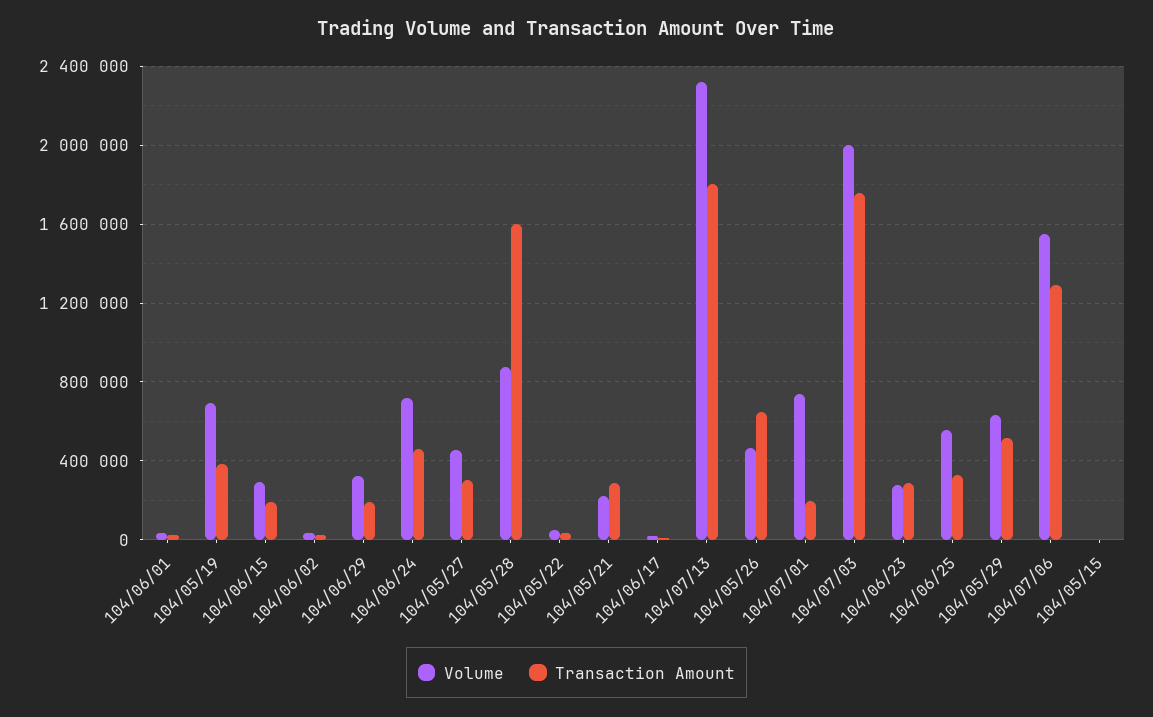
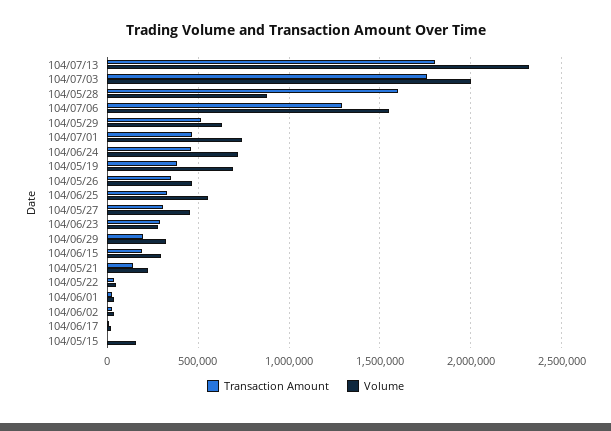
  {
    "Volume": {
      "104/06/01": 50000,
      "104/05/19": 700000,
      "104/06/15": 300000,
      "104/06/02": 50000,
      "104/06/29": 300000,
      "104/06/24": 700000,
      "104/05/27": 450000,
      "104/05/28": 900000,
      "104/05/22": 50000,
      "104/05/21": 200000,
      "104/06/17": 0,
      "104/07/13": 2300000,
      "104/05/26": 450000,
      "104/07/01": 750000,
      "104/07/03": 2000000,
      "104/06/23": 300000,
      "104/06/25": 550000,
      "104/05/29": 650000,
      "104/07/06": 1550000,
-     "104/05/15": 0
+     "104/05/15": 150000
    },
    "Transaction Amount": {
      "104/06/01": 0,
      "104/05/19": 400000,
      "104/06/15": 200000,
      "104/06/02": 0,
      "104/06/29": 200000,
      "104/06/24": 450000,
      "104/05/27": 300000,
      "104/05/28": 1600000,
      "104/05/22": 50000,
-     "104/05/21": 300000,
+     "104/05/21": 150000,
      "104/06/17": 0,
      "104/07/13": 1800000,
-     "104/05/26": 650000,
+     "104/05/26": 350000,
-     "104/07/01": 200000,
+     "104/07/01": 450000,
      "104/07/03": 1750000,
      "104/06/23": 300000,
      "104/06/25": 350000,
      "104/05/29": 500000,
      "104/07/06": 1300000,
      "104/05/15": 0
    }
  }

